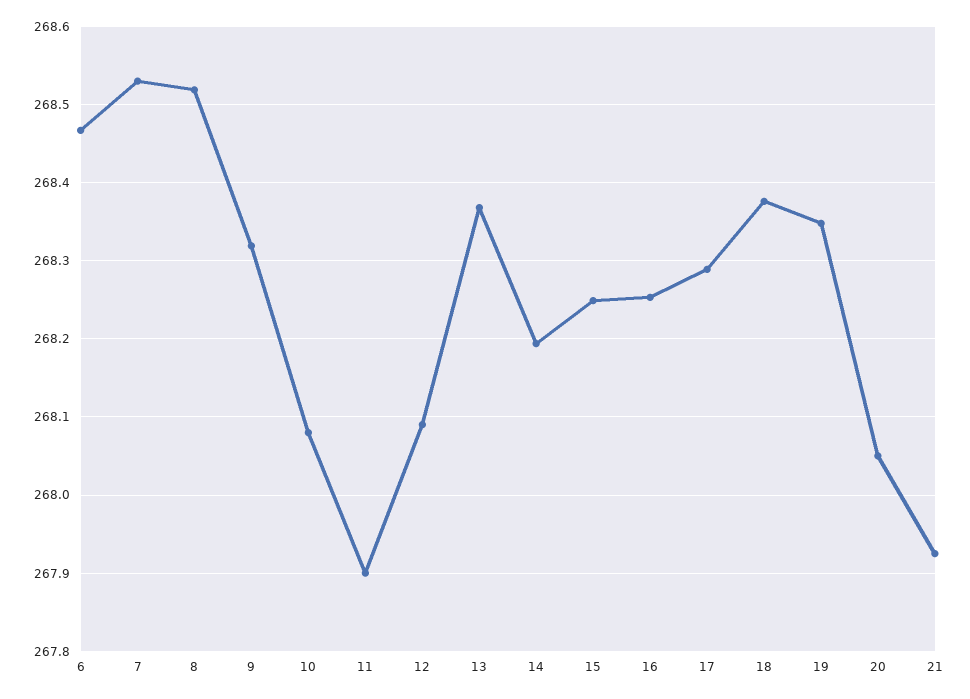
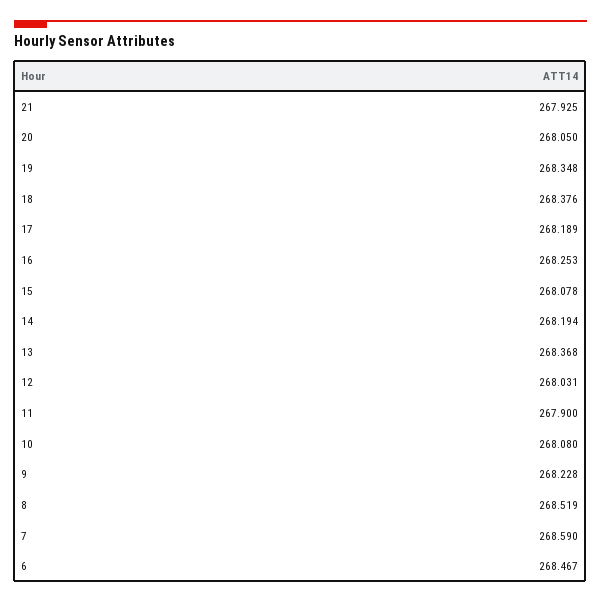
  {
    "6": 268.467,
-   "7": 268.53,
+   "7": 268.59,
    "8": 268.519,
-   "9": 268.32,
+   "9": 268.228,
    "10": 268.08,
    "11": 267.9,
-   "12": 268.09,
+   "12": 268.031,
    "13": 268.368,
    "14": 268.194,
-   "15": 268.25,
+   "15": 268.078,
    "16": 268.253,
-   "17": 268.29,
+   "17": 268.189,
    "18": 268.376,
    "19": 268.348,
    "20": 268.05,
    "21": 267.925
  }

